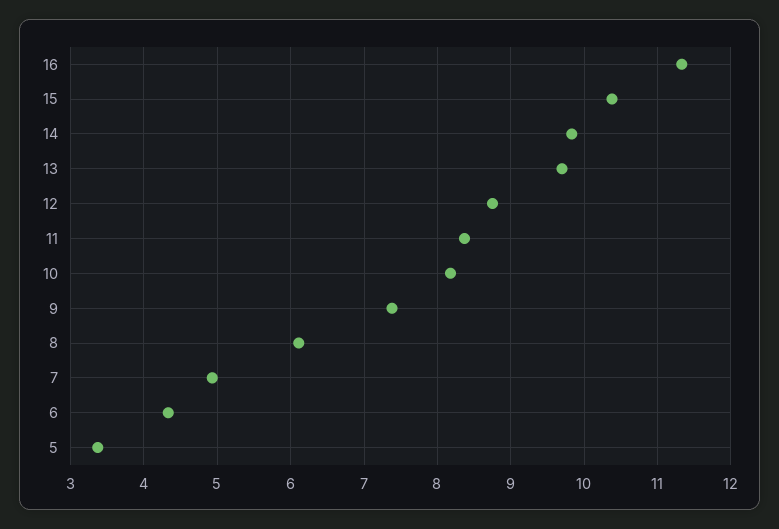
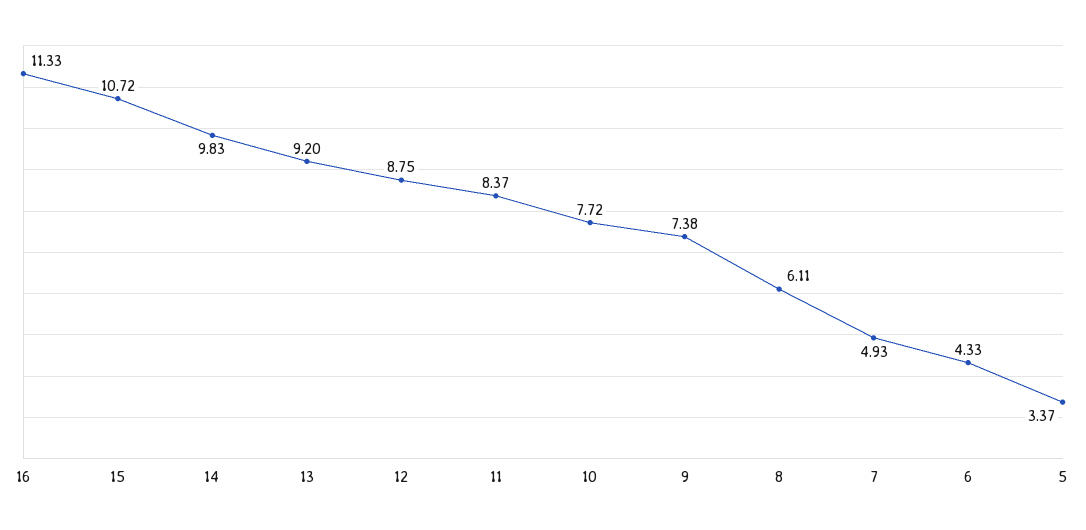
  {
    "16": 11.33,
-   "15": 10.4,
+   "15": 10.72,
    "14": 9.83,
-   "13": 9.7,
+   "13": 9.2,
    "12": 8.75,
    "11": 8.37,
-   "10": 8.2,
+   "10": 7.72,
    "9": 7.38,
    "8": 6.11,
    "7": 4.93,
    "6": 4.33,
    "5": 3.37
  }

